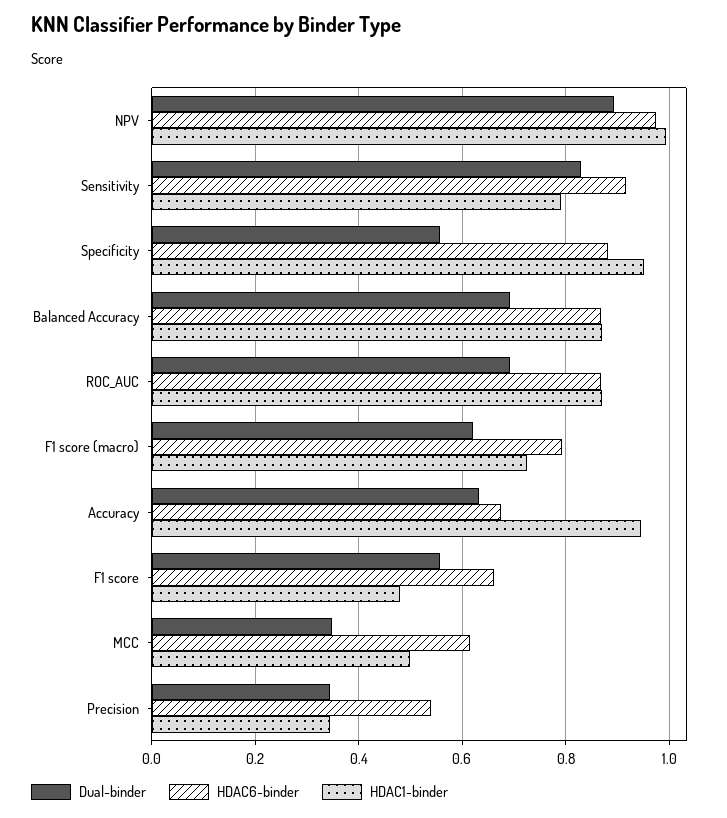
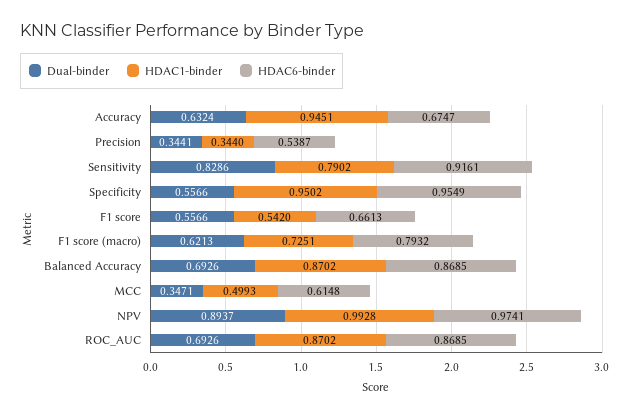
  {
    "Dual-binder": {
      "NPV": 0.8937,
      "Sensitivity": 0.8286,
      "Specificity": 0.5566,
      "Balanced Accuracy": 0.6926,
      "ROC_AUC": 0.6926,
      "F1 score (macro)": 0.6213,
      "Accuracy": 0.6324,
      "F1 score": 0.5566,
      "MCC": 0.3471,
      "Precision": 0.3441
    },
    "HDAC6-binder": {
      "NPV": 0.9741,
      "Sensitivity": 0.9161,
-     "Specificity": 0.88,
+     "Specificity": 0.9549,
      "Balanced Accuracy": 0.8685,
      "ROC_AUC": 0.8685,
      "F1 score (macro)": 0.7932,
      "Accuracy": 0.6747,
      "F1 score": 0.6613,
      "MCC": 0.6148,
      "Precision": 0.5387
    },
    "HDAC1-binder": {
      "NPV": 0.9928,
      "Sensitivity": 0.7902,
      "Specificity": 0.9502,
      "Balanced Accuracy": 0.8702,
      "ROC_AUC": 0.8702,
      "F1 score (macro)": 0.7251,
      "Accuracy": 0.9451,
-     "F1 score": 0.48,
+     "F1 score": 0.542,
      "MCC": 0.4993,
      "Precision": 0.344
    }
  }

